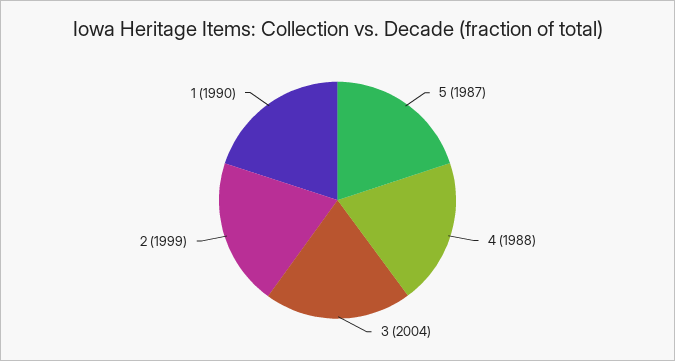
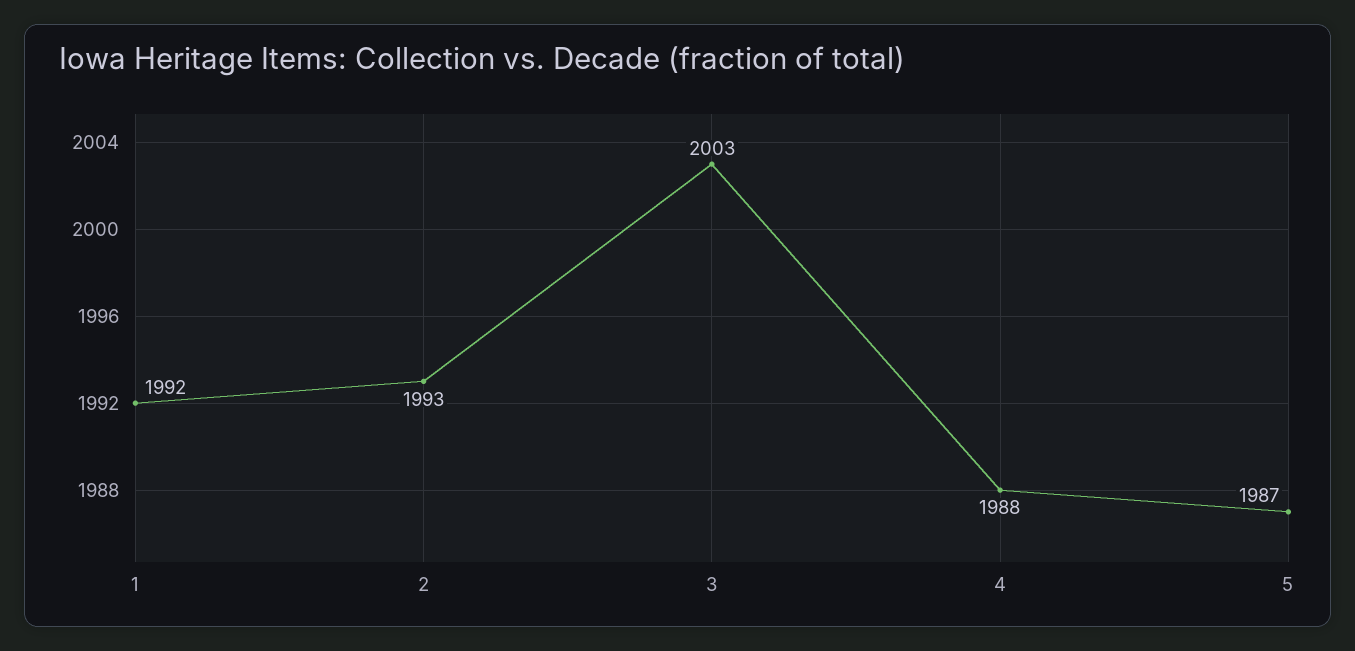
  {
    "5": 1987,
    "4": 1988,
-   "3": 2004,
+   "3": 2003,
-   "2": 1999,
+   "2": 1993,
-   "1": 1990
+   "1": 1992
  }

